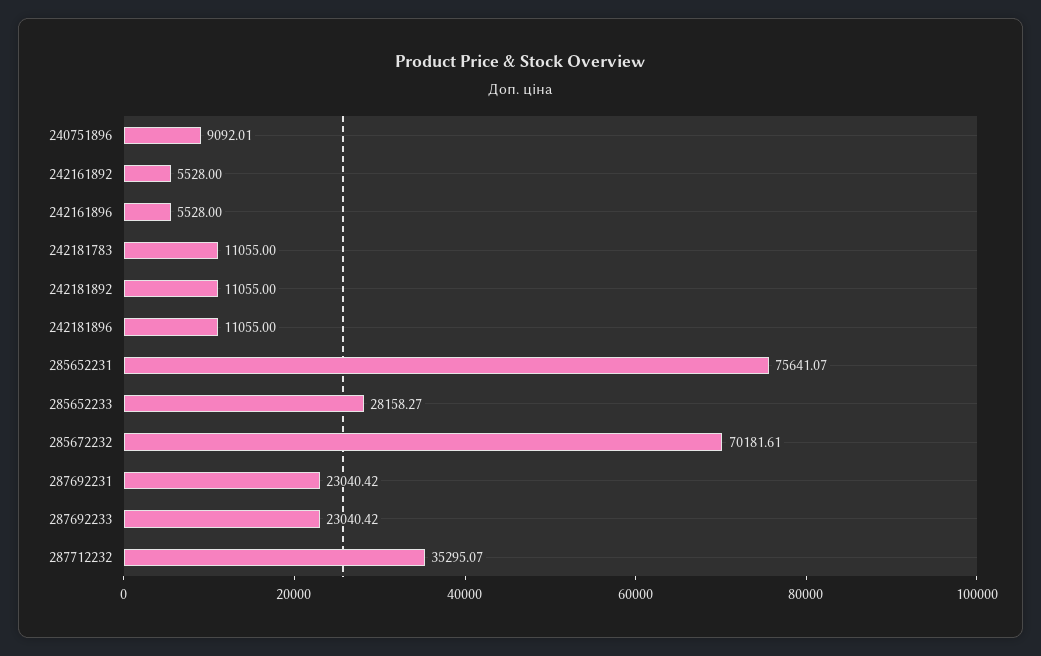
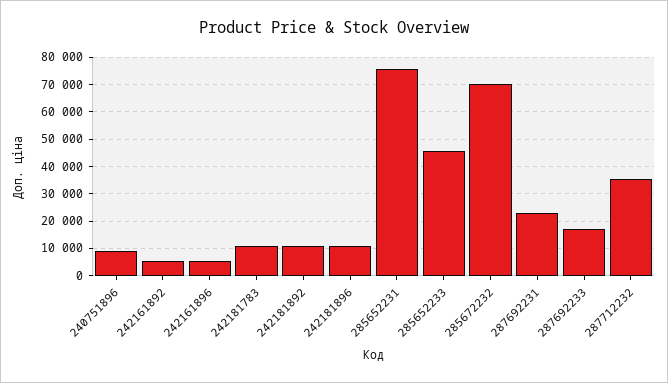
  {
    "240751896": 9092.01,
    "242161892": 5528,
    "242161896": 5528,
    "242181783": 11055,
    "242181892": 11055,
    "242181896": 11055,
    "285652231": 75641.07,
-   "285652233": 28158.27,
+   "285652233": 45000,
    "285672232": 70181.61,
    "287692231": 23040.42,
-   "287692233": 23040.42,
+   "287692233": 17500,
    "287712232": 35295.07
  }

